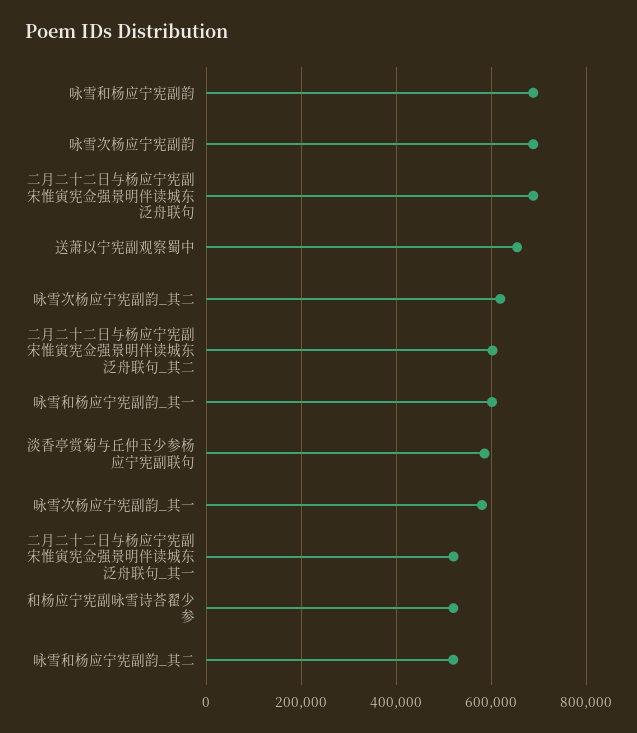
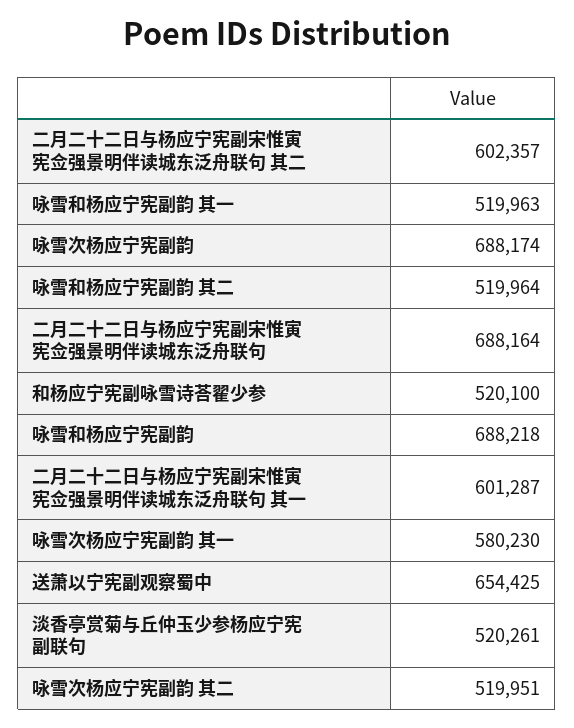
  {
    "咏雪和杨应宁宪副韵": 688218,
    "咏雪次杨应宁宪副韵": 688174,
    "二月二十二日与杨应宁宪副宋惟寅宪佥强景明伴读城东泛舟联句": 688164,
    "送萧以宁宪副观察蜀中": 654425,
-   "咏雪次杨应宁宪副韵_其二": 620000,
+   "咏雪次杨应宁宪副韵_其二": 519951,
    "二月二十二日与杨应宁宪副宋惟寅宪佥强景明伴读城东泛舟联句_其二": 602357,
-   "咏雪和杨应宁宪副韵_其一": 600000,
+   "咏雪和杨应宁宪副韵_其一": 519963,
-   "淡香亭赏菊与丘仲玉少参杨应宁宪副联句": 580000,
+   "淡香亭赏菊与丘仲玉少参杨应宁宪副联句": 520261,
    "咏雪次杨应宁宪副韵_其一": 580230,
-   "二月二十二日与杨应宁宪副宋惟寅宪佥强景明伴读城东泛舟联句_其一": 520000,
+   "二月二十二日与杨应宁宪副宋惟寅宪佥强景明伴读城东泛舟联句_其一": 601287,
    "和杨应宁宪副咏雪诗荅翟少参": 520100,
    "咏雪和杨应宁宪副韵_其二": 519964
  }

